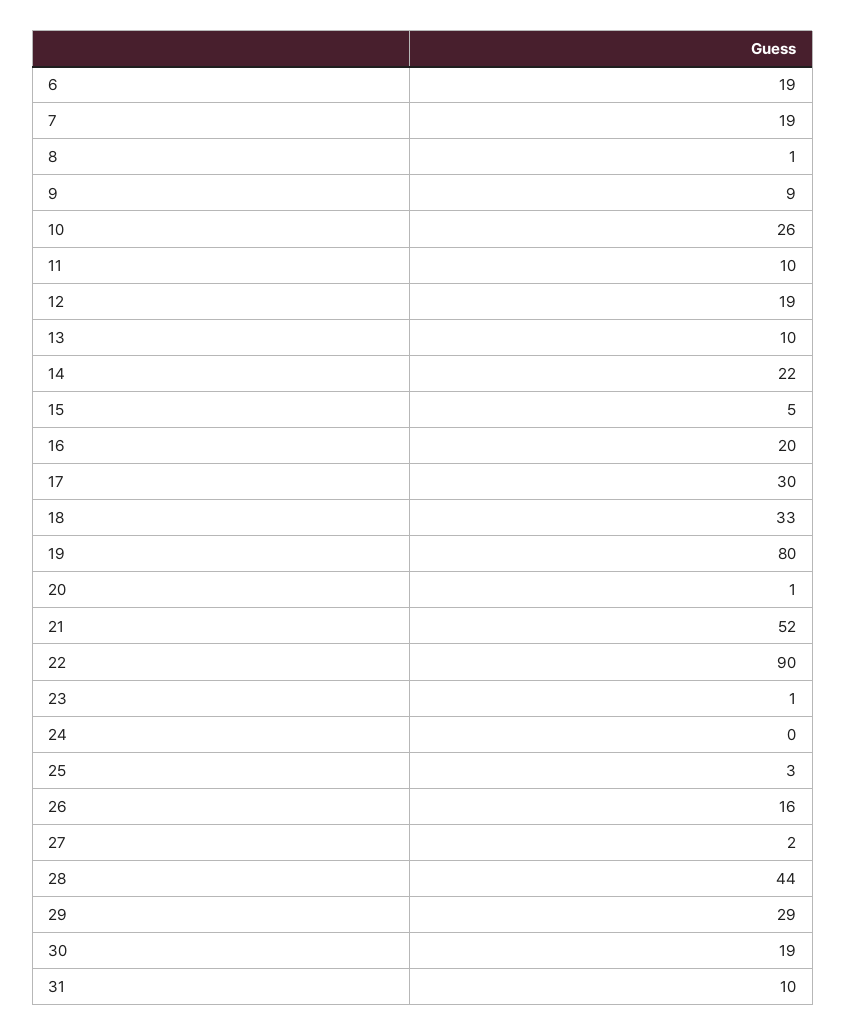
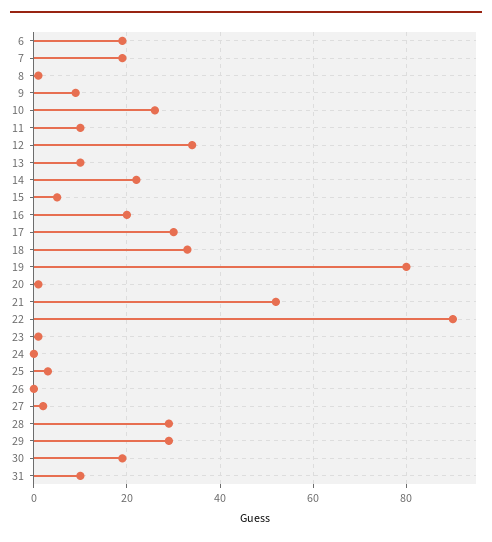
  {
    "6": 19,
    "7": 19,
    "8": 1,
    "9": 9,
    "10": 26,
    "11": 10,
-   "12": 19,
+   "12": 35,
    "13": 10,
    "14": 22,
    "15": 5,
    "16": 20,
    "17": 30,
    "18": 33,
    "19": 80,
    "20": 1,
    "21": 52,
    "22": 90,
    "23": 1,
    "24": 0,
    "25": 3,
-   "26": 16,
+   "26": 0,
    "27": 2,
-   "28": 44,
+   "28": 30,
    "29": 29,
    "30": 19,
    "31": 10
  }

